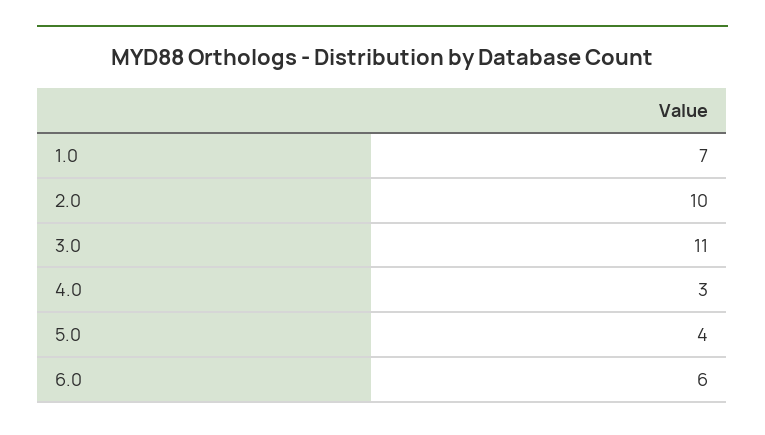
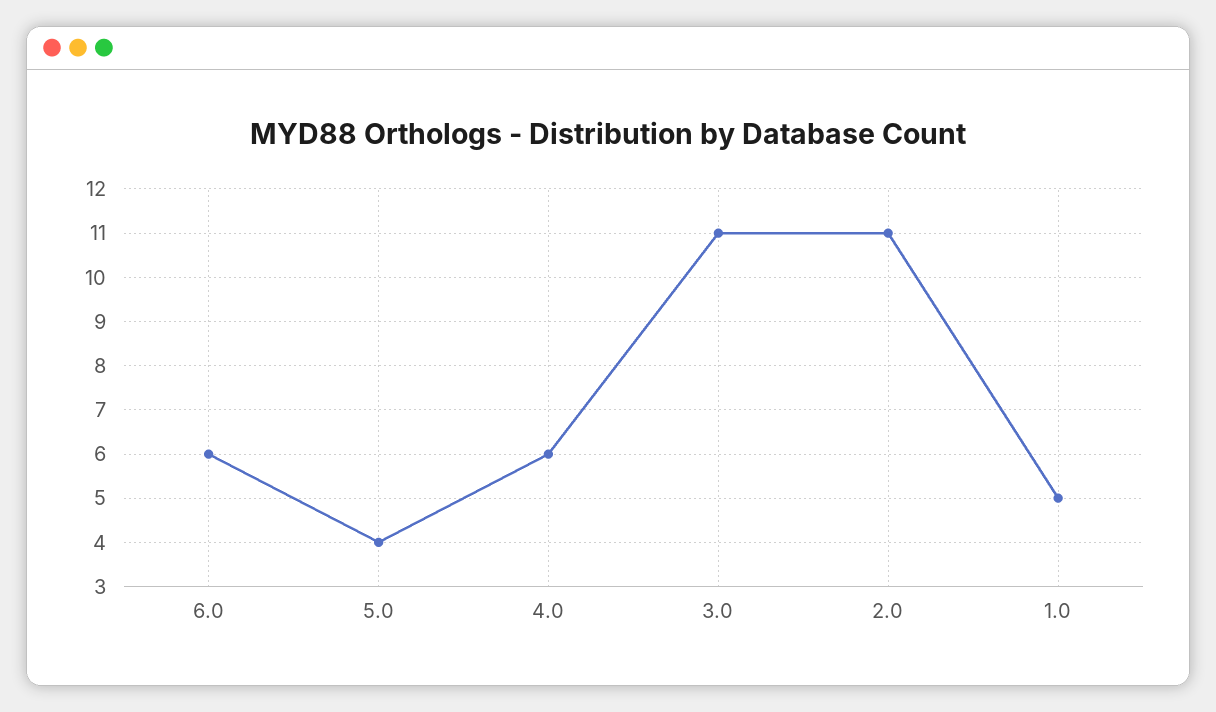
  {
-   "1.0": 7,
+   "1.0": 5,
-   "2.0": 10,
+   "2.0": 11,
    "3.0": 11,
-   "4.0": 3,
+   "4.0": 6,
    "5.0": 4,
    "6.0": 6
  }

